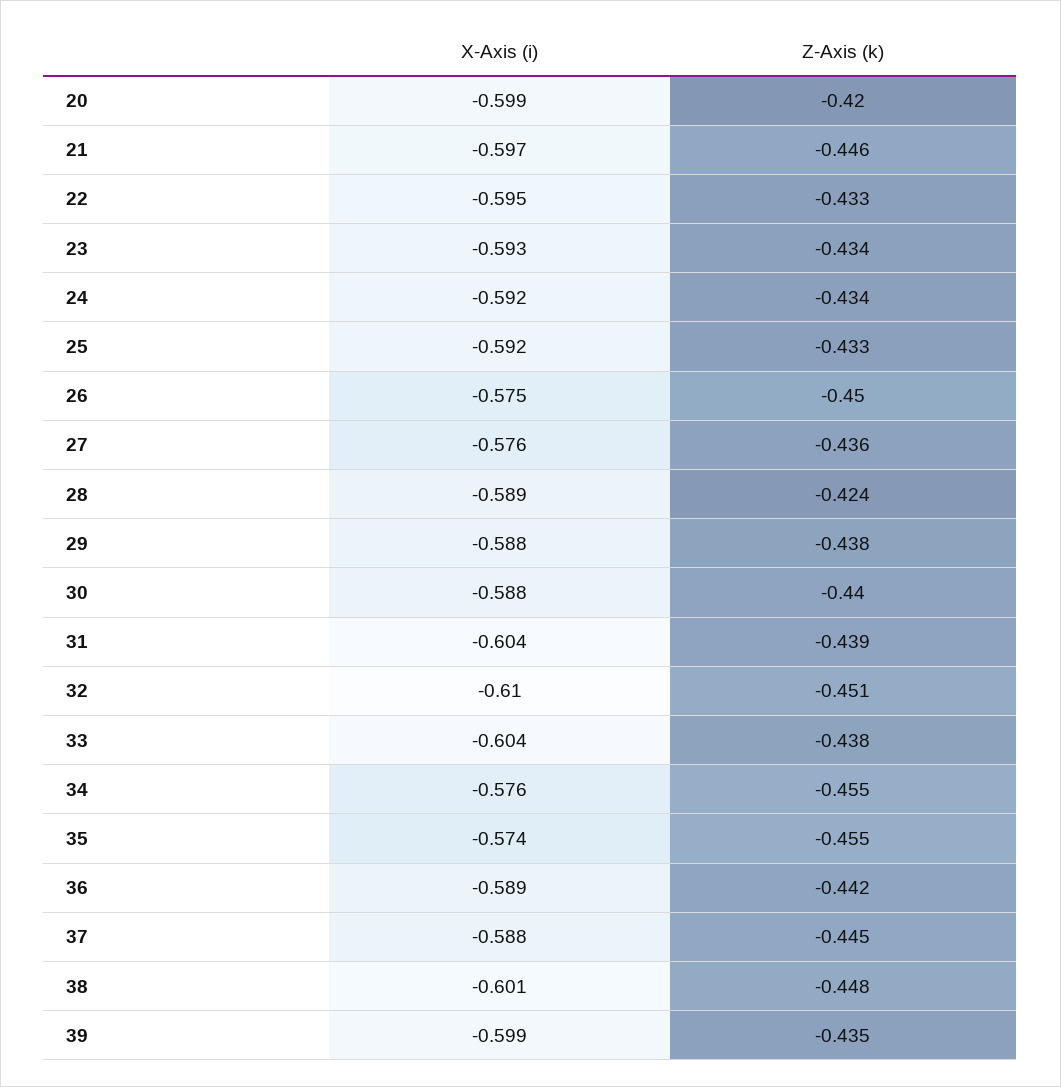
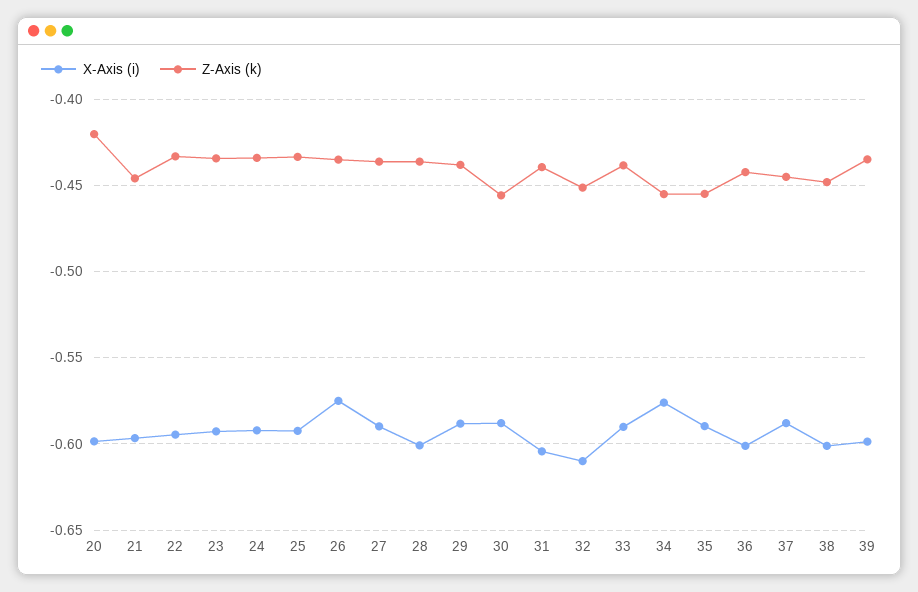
  {
    "X-Axis (i)": {
      "20": -0.599,
      "21": -0.597,
      "22": -0.595,
      "23": -0.593,
      "24": -0.592,
      "25": -0.592,
      "26": -0.575,
-     "27": -0.576,
+     "27": -0.59,
-     "28": -0.589,
+     "28": -0.6,
      "29": -0.588,
      "30": -0.588,
      "31": -0.604,
      "32": -0.61,
-     "33": -0.604,
+     "33": -0.59,
      "34": -0.576,
-     "35": -0.574,
+     "35": -0.59,
-     "36": -0.589,
+     "36": -0.6,
      "37": -0.588,
      "38": -0.601,
      "39": -0.599
    },
    "Z-Axis (k)": {
      "20": -0.42,
      "21": -0.446,
      "22": -0.433,
      "23": -0.434,
      "24": -0.434,
      "25": -0.433,
-     "26": -0.45,
+     "26": -0.435,
      "27": -0.436,
-     "28": -0.424,
+     "28": -0.435,
      "29": -0.438,
-     "30": -0.44,
+     "30": -0.455,
      "31": -0.439,
      "32": -0.451,
      "33": -0.438,
      "34": -0.455,
      "35": -0.455,
      "36": -0.442,
      "37": -0.445,
      "38": -0.448,
      "39": -0.435
    }
  }

